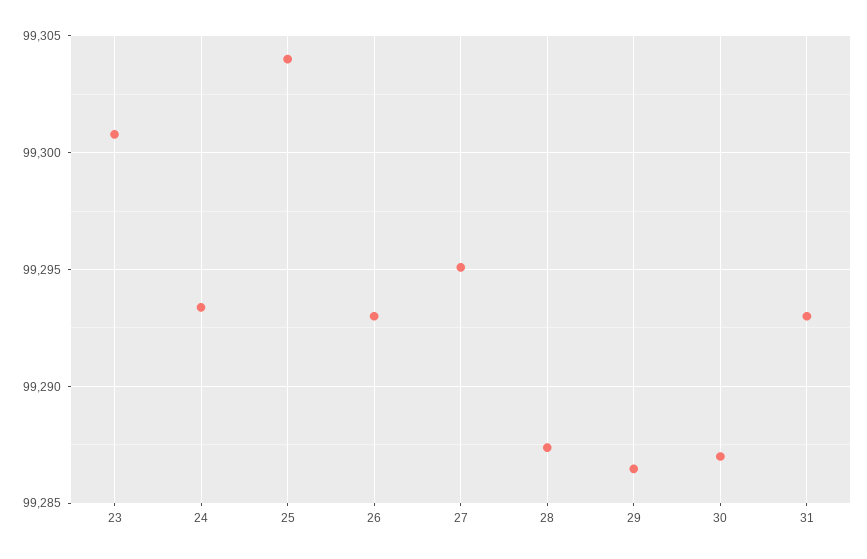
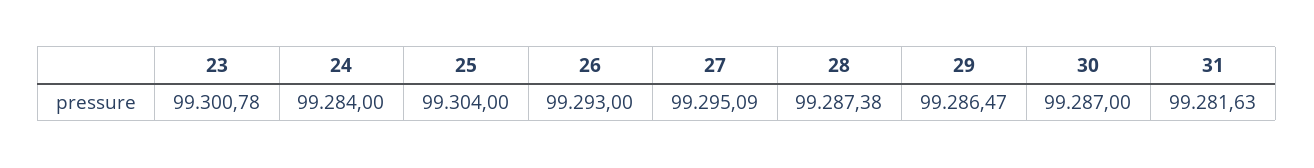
  {
    "23": 99300.78,
-   "24": 99293.5,
+   "24": 99284,
    "25": 99304,
    "26": 99293,
    "27": 99295.09,
    "28": 99287.38,
    "29": 99286.47,
    "30": 99287,
-   "31": 99293
+   "31": 99281.63
  }

